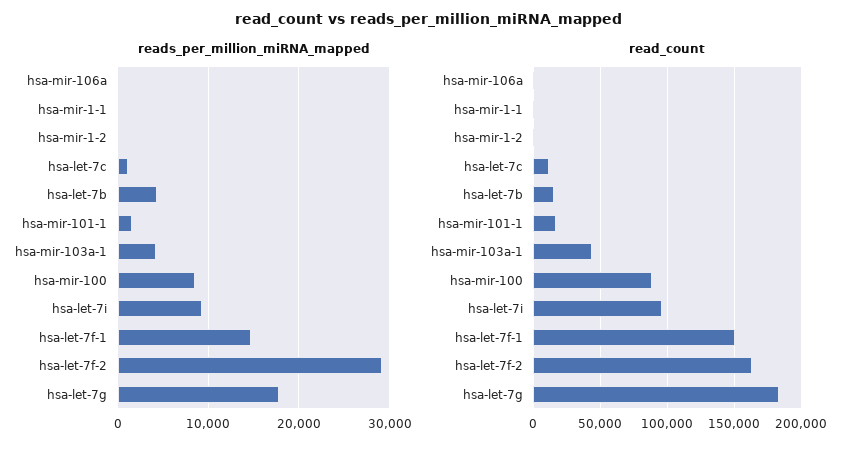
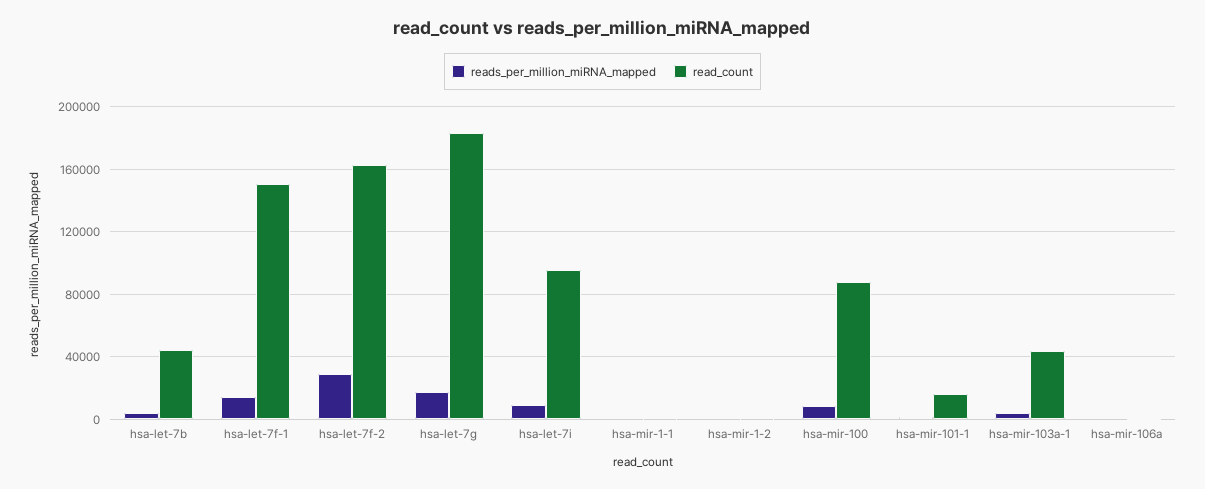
  {
    "reads_per_million_miRNA_mapped": {
      "hsa-mir-106a": 0,
      "hsa-mir-1-1": 0,
      "hsa-mir-1-2": 0,
-     "hsa-let-7c": 1000,
      "hsa-let-7b": 4000,
      "hsa-mir-101-1": 2000,
      "hsa-mir-103a-1": 4000,
      "hsa-mir-100": 9000,
      "hsa-let-7i": 9000,
      "hsa-let-7f-1": 15000,
      "hsa-let-7f-2": 29000,
      "hsa-let-7g": 18000
    },
    "read_count": {
      "hsa-mir-106a": 0,
      "hsa-mir-1-1": 0,
      "hsa-mir-1-2": 0,
-     "hsa-let-7c": 10000,
-     "hsa-let-7b": 15000,
+     "hsa-let-7b": 45000,
      "hsa-mir-101-1": 15000,
      "hsa-mir-103a-1": 45000,
      "hsa-mir-100": 90000,
      "hsa-let-7i": 95000,
      "hsa-let-7f-1": 150000,
      "hsa-let-7f-2": 165000,
      "hsa-let-7g": 185000
    }
  }

